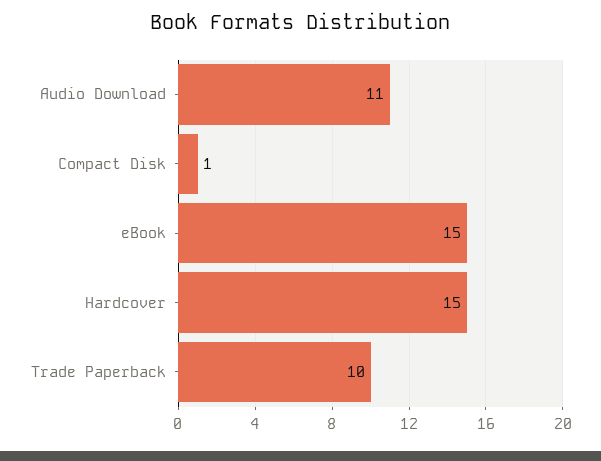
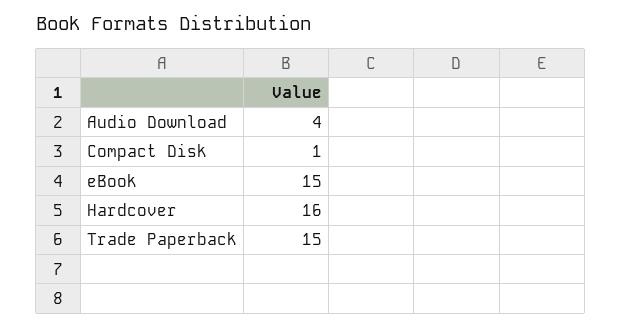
  {
-   "Audio Download": 11,
+   "Audio Download": 4,
    "Compact Disk": 1,
    "eBook": 15,
-   "Hardcover": 15,
+   "Hardcover": 16,
-   "Trade Paperback": 10
+   "Trade Paperback": 15
  }

